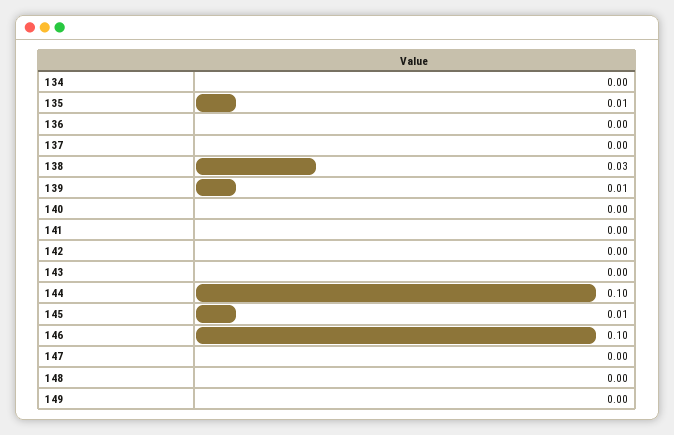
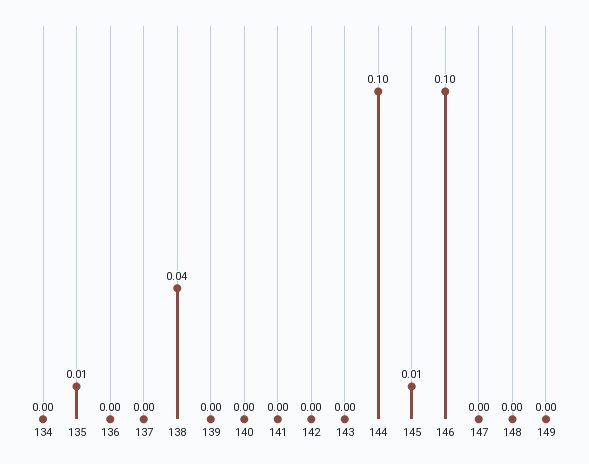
  {
    "134": 0,
    "135": 0.01,
    "136": 0,
    "137": 0,
-   "138": 0.03,
+   "138": 0.04,
-   "139": 0.01,
+   "139": 0,
    "140": 0,
    "141": 0,
    "142": 0,
    "143": 0,
    "144": 0.1,
    "145": 0.01,
    "146": 0.1,
    "147": 0,
    "148": 0,
    "149": 0
  }

